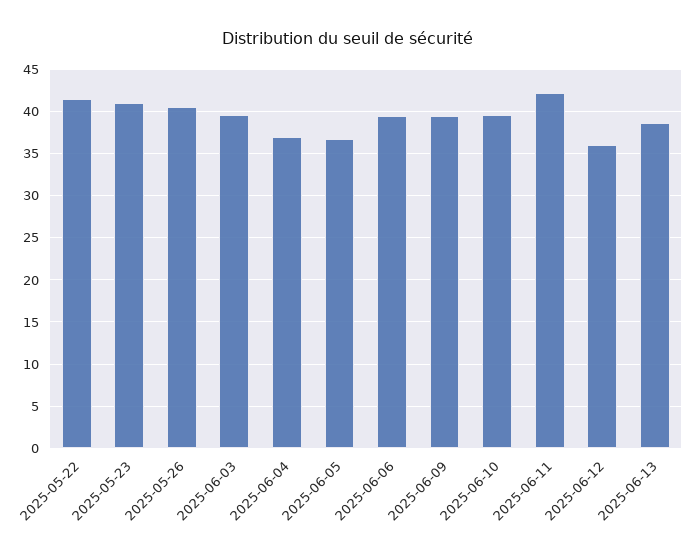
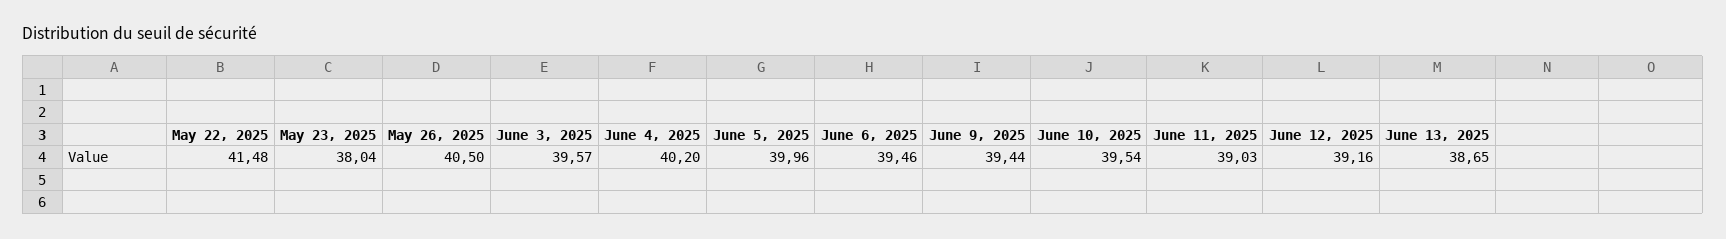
  {
    "2025-05-22": 41.48,
-   "2025-05-23": 41,
+   "2025-05-23": 38.04,
    "2025-05-26": 40.5,
    "2025-06-03": 39.57,
-   "2025-06-04": 37,
+   "2025-06-04": 40.2,
-   "2025-06-05": 37,
+   "2025-06-05": 39.96,
    "2025-06-06": 39.46,
    "2025-06-09": 39.44,
    "2025-06-10": 39.54,
-   "2025-06-11": 42,
+   "2025-06-11": 39.03,
-   "2025-06-12": 36,
+   "2025-06-12": 39.16,
    "2025-06-13": 38.65
  }

